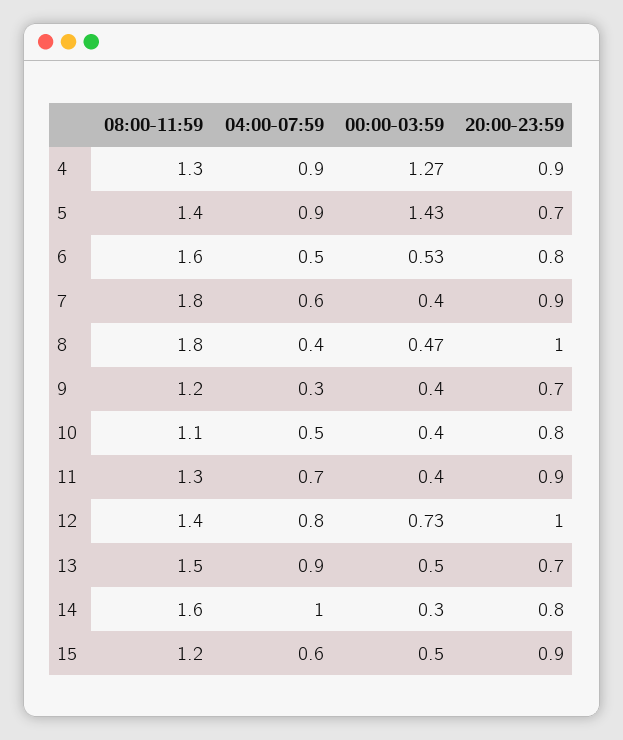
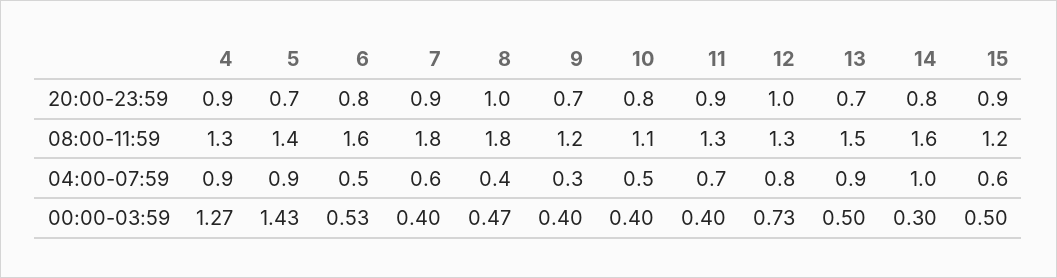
  {
    "08:00-11:59": {
      "4": 1.3,
      "5": 1.4,
      "6": 1.6,
      "7": 1.8,
      "8": 1.8,
      "9": 1.2,
      "10": 1.1,
      "11": 1.3,
-     "12": 1.4,
+     "12": 1.3,
      "13": 1.5,
      "14": 1.6,
      "15": 1.2
    },
    "04:00-07:59": {
      "4": 0.9,
      "5": 0.9,
      "6": 0.5,
      "7": 0.6,
      "8": 0.4,
      "9": 0.3,
      "10": 0.5,
      "11": 0.7,
      "12": 0.8,
      "13": 0.9,
      "14": 1,
      "15": 0.6
    },
    "00:00-03:59": {
      "4": 1.27,
      "5": 1.43,
      "6": 0.53,
      "7": 0.4,
      "8": 0.47,
      "9": 0.4,
      "10": 0.4,
      "11": 0.4,
      "12": 0.73,
      "13": 0.5,
      "14": 0.3,
      "15": 0.5
    },
    "20:00-23:59": {
      "4": 0.9,
      "5": 0.7,
      "6": 0.8,
      "7": 0.9,
      "8": 1,
      "9": 0.7,
      "10": 0.8,
      "11": 0.9,
      "12": 1,
      "13": 0.7,
      "14": 0.8,
      "15": 0.9
    }
  }

